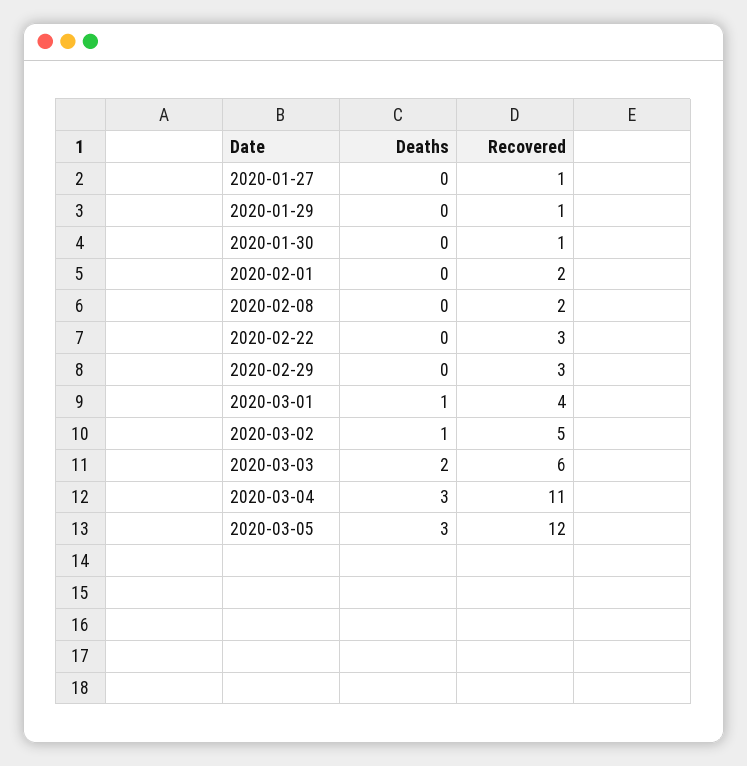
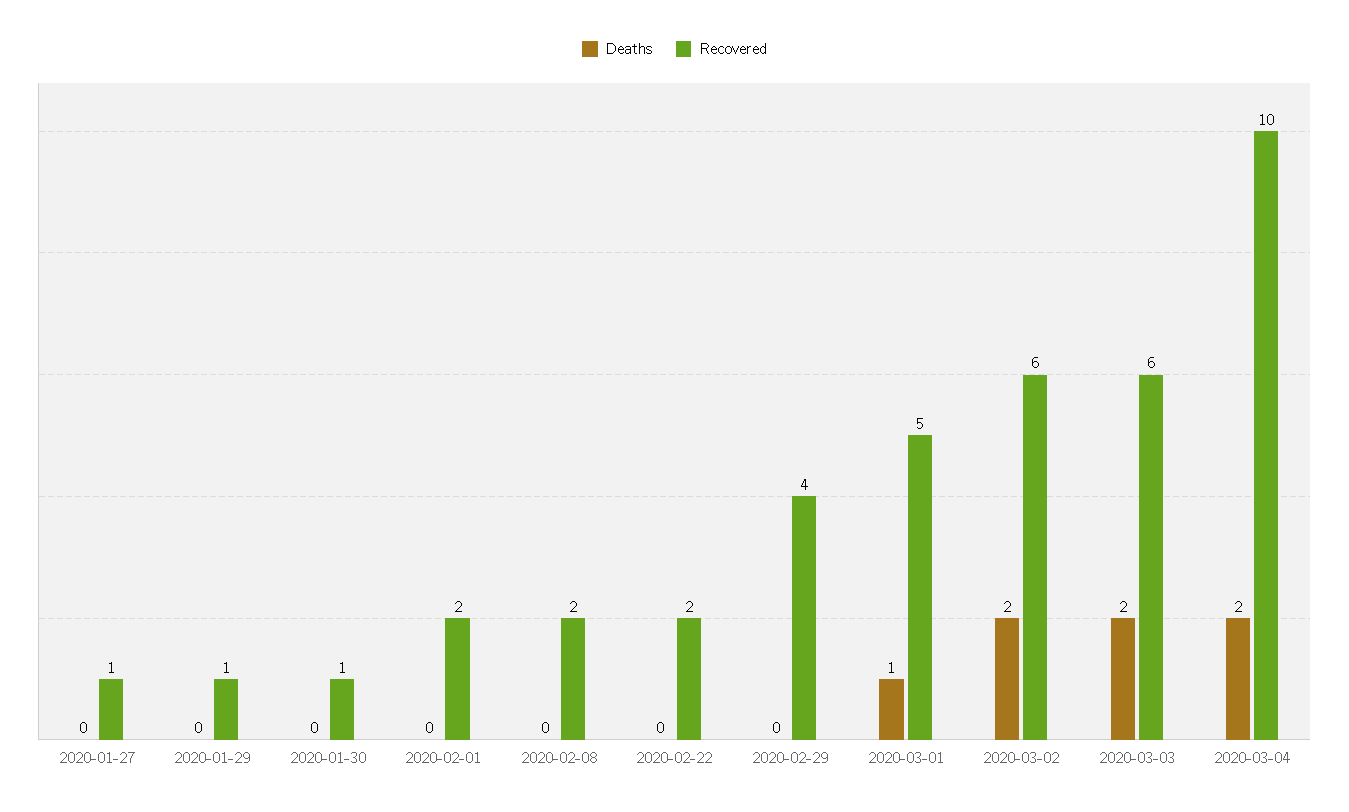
  {
    "Deaths": {
      "2020-01-27": 0,
      "2020-01-29": 0,
      "2020-01-30": 0,
      "2020-02-01": 0,
      "2020-02-08": 0,
      "2020-02-22": 0,
      "2020-02-29": 0,
      "2020-03-01": 1,
-     "2020-03-02": 1,
+     "2020-03-02": 2,
      "2020-03-03": 2,
-     "2020-03-04": 3,
+     "2020-03-04": 2
-     "2020-03-05": 3
    },
    "Recovered": {
      "2020-01-27": 1,
      "2020-01-29": 1,
      "2020-01-30": 1,
      "2020-02-01": 2,
      "2020-02-08": 2,
-     "2020-02-22": 3,
+     "2020-02-22": 2,
-     "2020-02-29": 3,
+     "2020-02-29": 4,
-     "2020-03-01": 4,
+     "2020-03-01": 5,
-     "2020-03-02": 5,
+     "2020-03-02": 6,
      "2020-03-03": 6,
-     "2020-03-04": 11,
+     "2020-03-04": 10
-     "2020-03-05": 12
    }
  }

